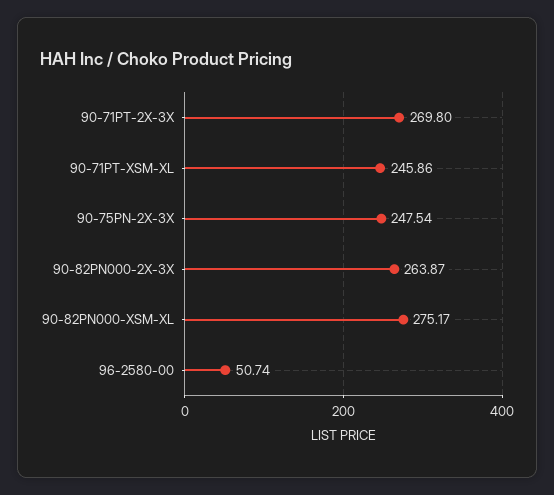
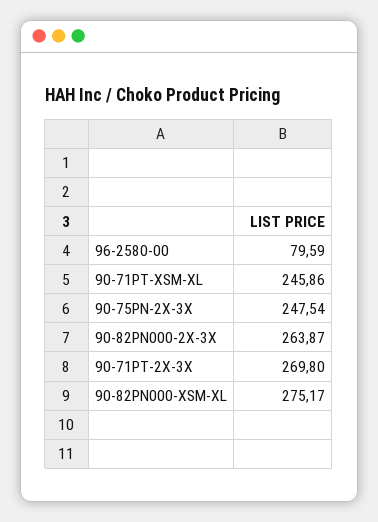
  {
    "90-71PT-2X-3X": 269.8,
    "90-71PT-XSM-XL": 245.86,
    "90-75PN-2X-3X": 247.54,
    "90-82PN000-2X-3X": 263.87,
    "90-82PN000-XSM-XL": 275.17,
-   "96-2580-00": 50.74
+   "96-2580-00": 79.59
  }

